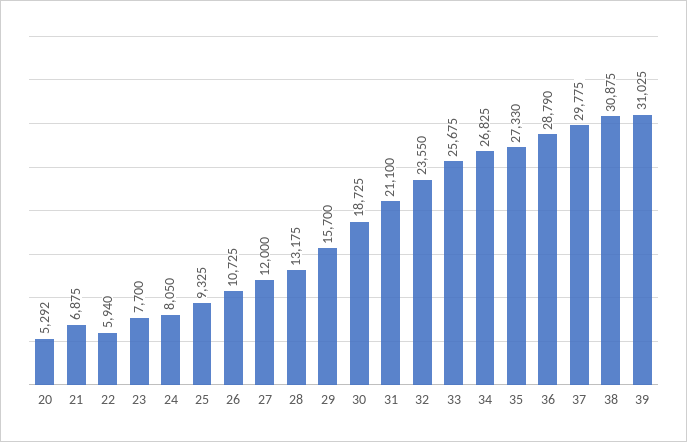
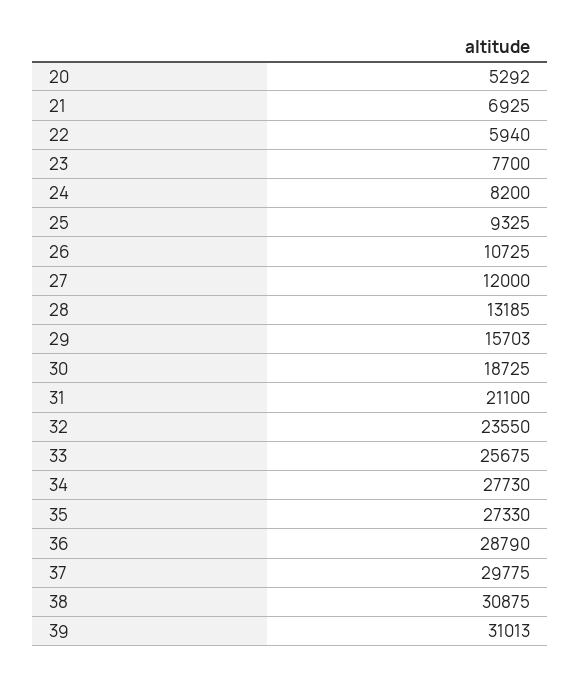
  {
    "20": 5292,
-   "21": 6875,
+   "21": 6925,
    "22": 5940,
    "23": 7700,
-   "24": 8050,
+   "24": 8200,
    "25": 9325,
    "26": 10725,
    "27": 12000,
-   "28": 13175,
+   "28": 13185,
-   "29": 15700,
+   "29": 15703,
    "30": 18725,
    "31": 21100,
    "32": 23550,
    "33": 25675,
-   "34": 26825,
+   "34": 27730,
    "35": 27330,
    "36": 28790,
    "37": 29775,
    "38": 30875,
-   "39": 31025
+   "39": 31013
  }

